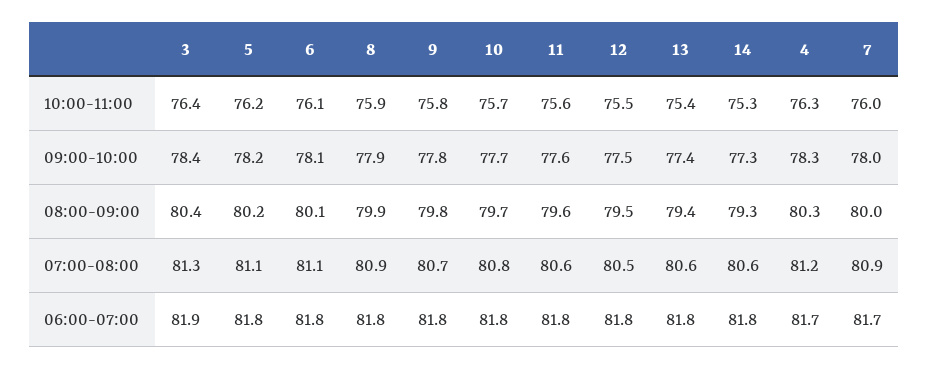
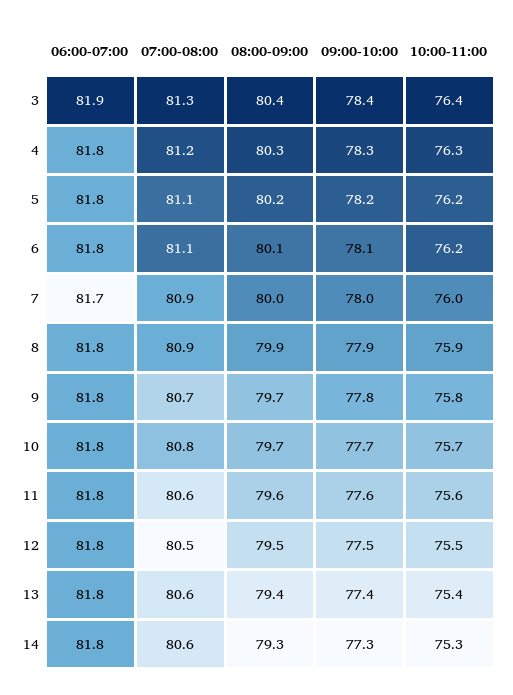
  {
    "3": {
      "10:00-11:00": 76.4,
      "09:00-10:00": 78.4,
      "08:00-09:00": 80.4,
      "07:00-08:00": 81.3,
      "06:00-07:00": 81.9
    },
    "5": {
      "10:00-11:00": 76.2,
      "09:00-10:00": 78.2,
      "08:00-09:00": 80.2,
      "07:00-08:00": 81.1,
      "06:00-07:00": 81.8
    },
    "6": {
-     "10:00-11:00": 76.1,
+     "10:00-11:00": 76.2,
      "09:00-10:00": 78.1,
      "08:00-09:00": 80.1,
      "07:00-08:00": 81.1,
      "06:00-07:00": 81.8
    },
    "8": {
      "10:00-11:00": 75.9,
      "09:00-10:00": 77.9,
      "08:00-09:00": 79.9,
      "07:00-08:00": 80.9,
      "06:00-07:00": 81.8
    },
    "9": {
      "10:00-11:00": 75.8,
      "09:00-10:00": 77.8,
-     "08:00-09:00": 79.8,
+     "08:00-09:00": 79.7,
      "07:00-08:00": 80.7,
      "06:00-07:00": 81.8
    },
    "10": {
      "10:00-11:00": 75.7,
      "09:00-10:00": 77.7,
      "08:00-09:00": 79.7,
      "07:00-08:00": 80.8,
      "06:00-07:00": 81.8
    },
    "11": {
      "10:00-11:00": 75.6,
      "09:00-10:00": 77.6,
      "08:00-09:00": 79.6,
      "07:00-08:00": 80.6,
      "06:00-07:00": 81.8
    },
    "12": {
      "10:00-11:00": 75.5,
      "09:00-10:00": 77.5,
      "08:00-09:00": 79.5,
      "07:00-08:00": 80.5,
      "06:00-07:00": 81.8
    },
    "13": {
      "10:00-11:00": 75.4,
      "09:00-10:00": 77.4,
      "08:00-09:00": 79.4,
      "07:00-08:00": 80.6,
      "06:00-07:00": 81.8
    },
    "14": {
      "10:00-11:00": 75.3,
      "09:00-10:00": 77.3,
      "08:00-09:00": 79.3,
      "07:00-08:00": 80.6,
      "06:00-07:00": 81.8
    },
    "4": {
      "10:00-11:00": 76.3,
      "09:00-10:00": 78.3,
      "08:00-09:00": 80.3,
      "07:00-08:00": 81.2,
-     "06:00-07:00": 81.7
+     "06:00-07:00": 81.8
    },
    "7": {
      "10:00-11:00": 76,
      "09:00-10:00": 78,
      "08:00-09:00": 80,
      "07:00-08:00": 80.9,
      "06:00-07:00": 81.7
    }
  }

